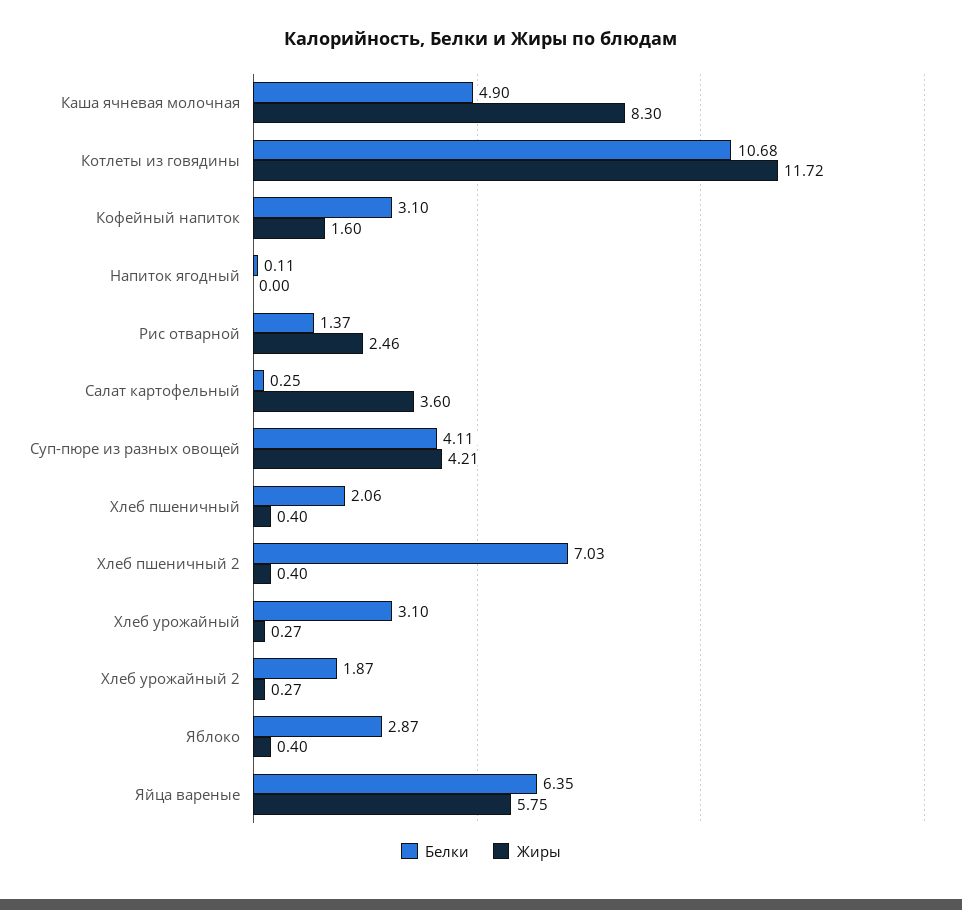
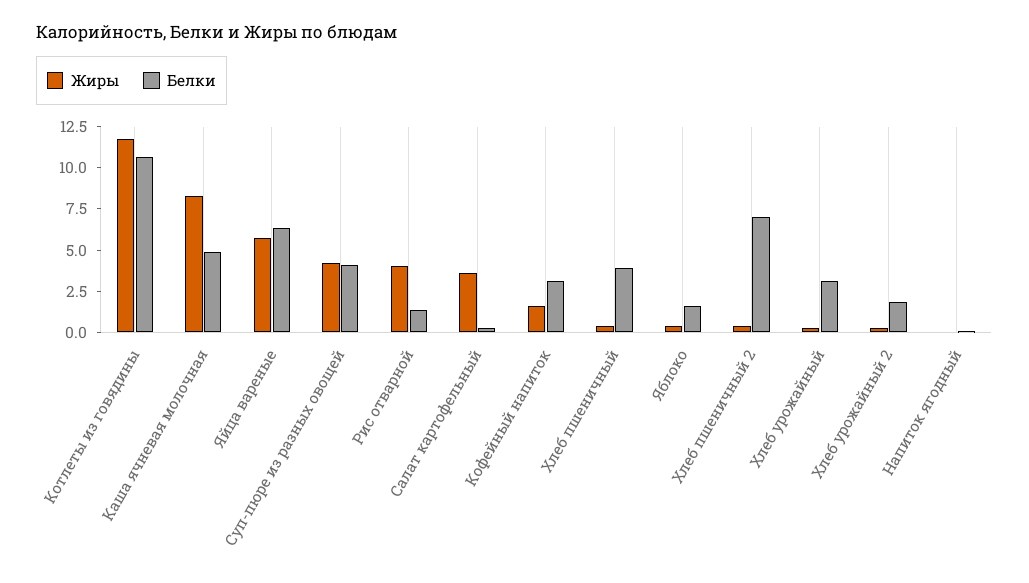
  {
    "Белки": {
      "Каша ячневая молочная": 4.9,
      "Котлеты из говядины": 10.68,
      "Кофейный напиток": 3.1,
      "Напиток ягодный": 0.11,
      "Рис отварной": 1.37,
      "Салат картофельный": 0.25,
      "Суп-пюре из разных овощей": 4.11,
-     "Хлеб пшеничный": 2.06,
+     "Хлеб пшеничный": 4,
      "Хлеб пшеничный 2": 7.03,
      "Хлеб урожайный": 3.1,
      "Хлеб урожайный 2": 1.87,
-     "Яблоко": 2.87,
+     "Яблоко": 1.5,
      "Яйца вареные": 6.35
    },
    "Жиры": {
      "Каша ячневая молочная": 8.3,
      "Котлеты из говядины": 11.72,
      "Кофейный напиток": 1.6,
      "Напиток ягодный": 0,
-     "Рис отварной": 2.46,
+     "Рис отварной": 4,
      "Салат картофельный": 3.6,
      "Суп-пюре из разных овощей": 4.21,
      "Хлеб пшеничный": 0.4,
      "Хлеб пшеничный 2": 0.4,
      "Хлеб урожайный": 0.27,
      "Хлеб урожайный 2": 0.27,
      "Яблоко": 0.4,
      "Яйца вареные": 5.75
    }
  }

